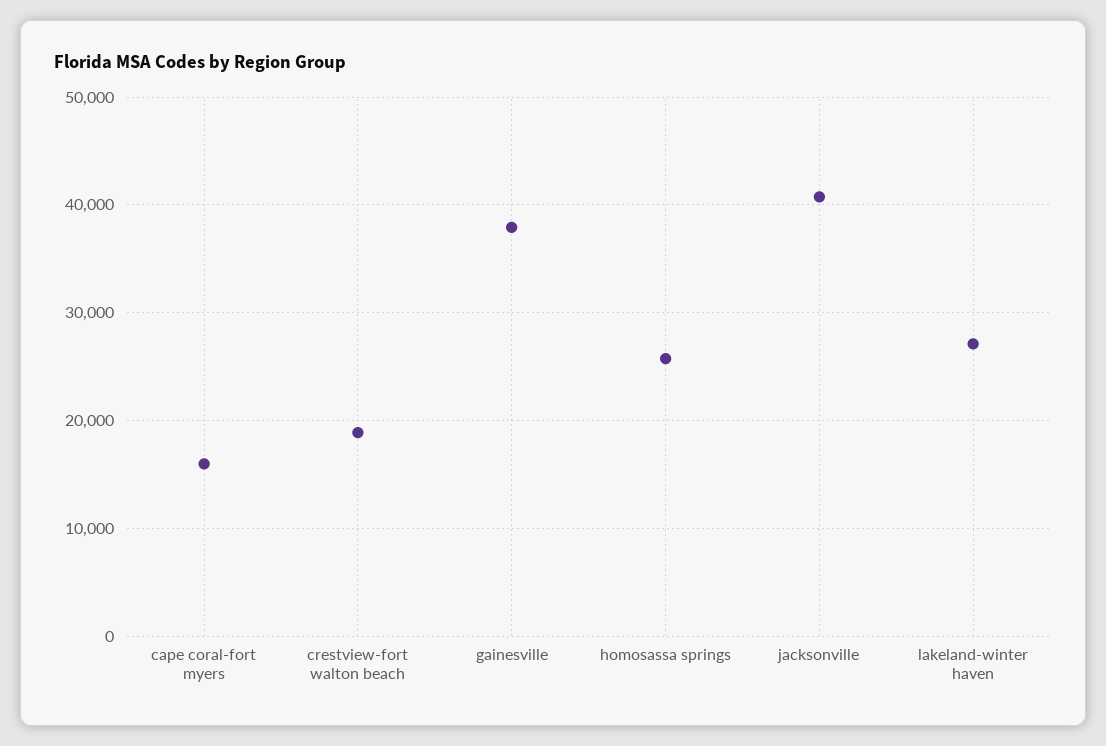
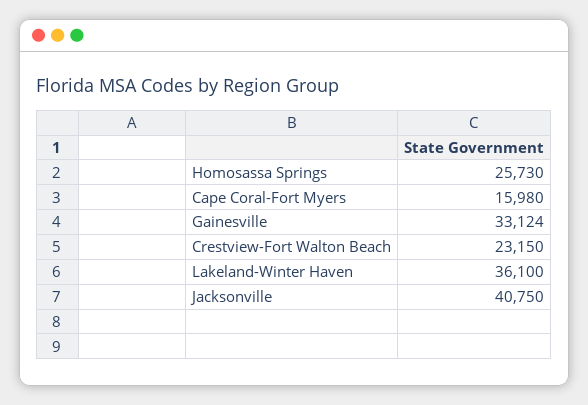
  {
    "cape coral-fort myers": 15980,
-   "crestview-fort walton beach": 19000,
+   "crestview-fort walton beach": 23150,
-   "gainesville": 38000,
+   "gainesville": 33124,
    "homosassa springs": 25730,
    "jacksonville": 40750,
-   "lakeland-winter haven": 27000
+   "lakeland-winter haven": 36100
  }

